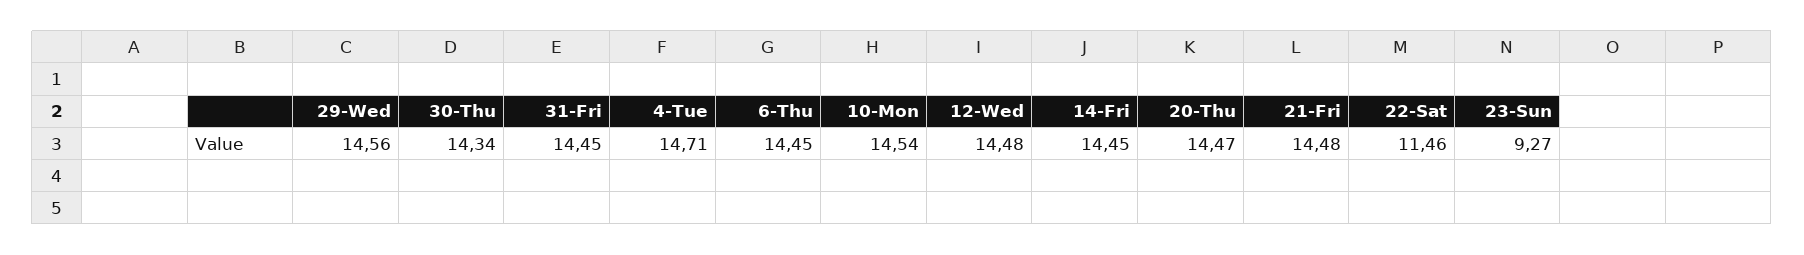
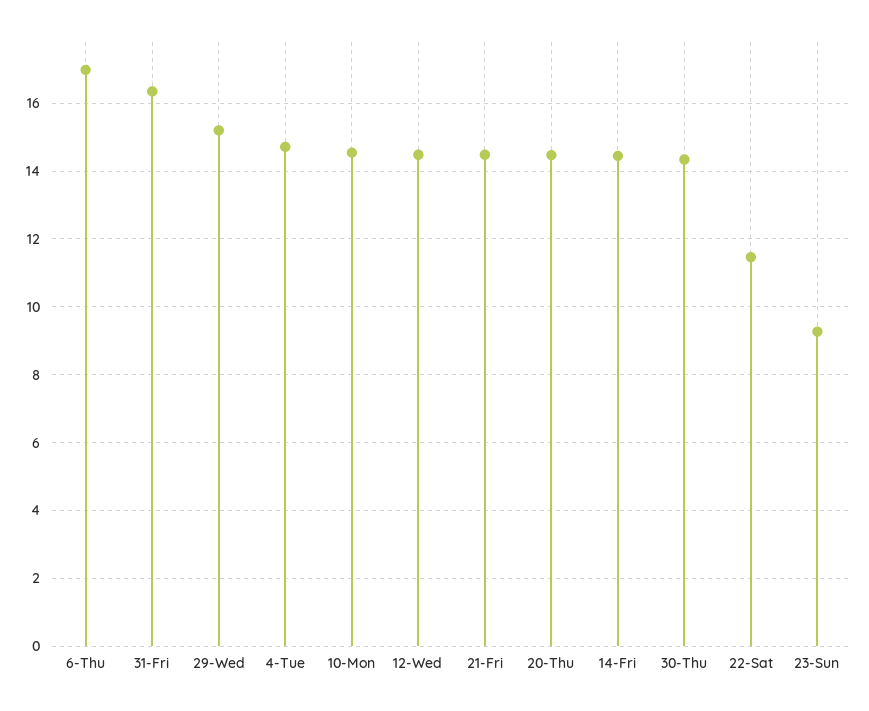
  {
-   "29-Wed": 14.56,
+   "29-Wed": 15.2,
    "30-Thu": 14.34,
-   "31-Fri": 14.45,
+   "31-Fri": 16.4,
    "4-Tue": 14.71,
-   "6-Thu": 14.45,
+   "6-Thu": 17,
    "10-Mon": 14.54,
    "12-Wed": 14.48,
    "14-Fri": 14.45,
    "20-Thu": 14.47,
    "21-Fri": 14.48,
    "22-Sat": 11.46,
    "23-Sun": 9.27
  }

